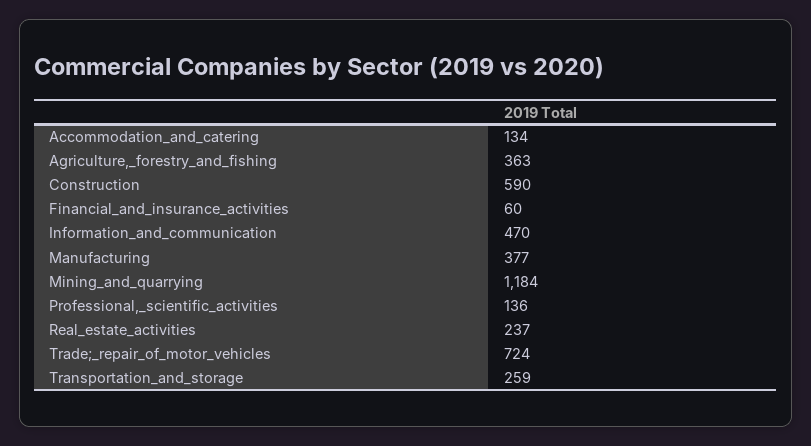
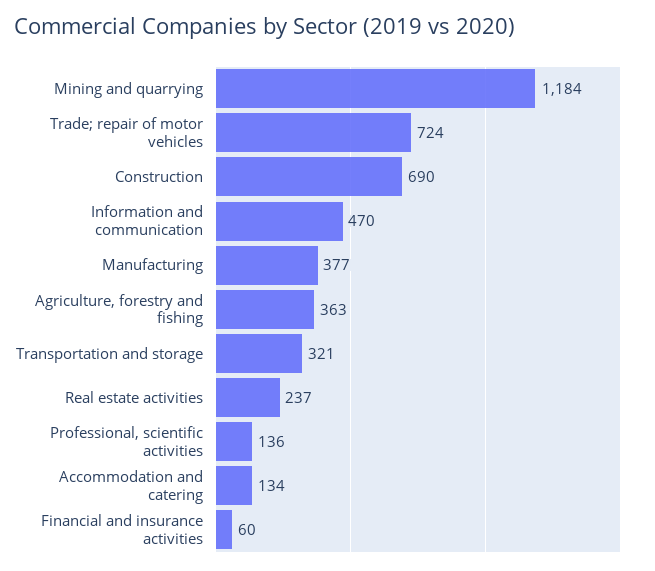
  {
    "Accommodation_and_catering": 134,
    "Agriculture,_forestry_and_fishing": 363,
-   "Construction": 590,
+   "Construction": 690,
    "Financial_and_insurance_activities": 60,
    "Information_and_communication": 470,
    "Manufacturing": 377,
    "Mining_and_quarrying": 1184,
    "Professional,_scientific_activities": 136,
    "Real_estate_activities": 237,
    "Trade;_repair_of_motor_vehicles": 724,
-   "Transportation_and_storage": 259
+   "Transportation_and_storage": 321
  }

